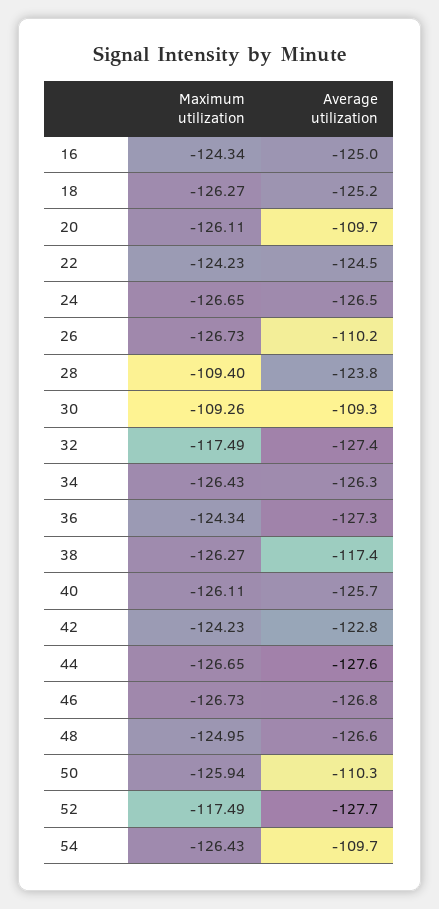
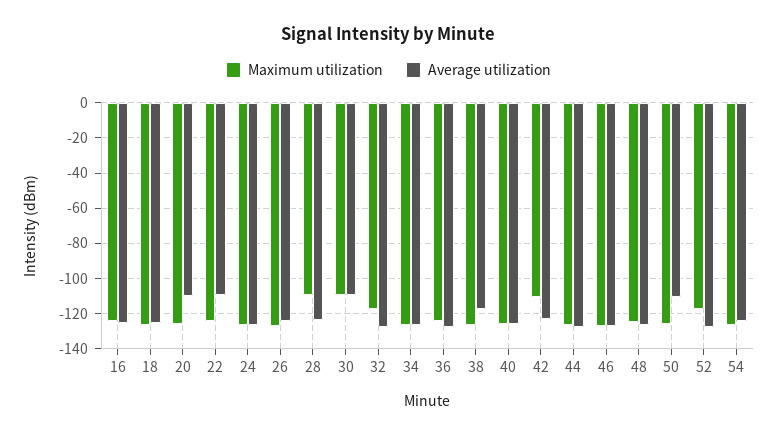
  {
    "Maximum utilization": {
      "16": -124.34,
      "18": -126.27,
      "20": -126.11,
      "22": -124.23,
      "24": -126.65,
      "26": -126.73,
      "28": -109.4,
      "30": -109.26,
      "32": -117.49,
      "34": -126.43,
      "36": -124.34,
      "38": -126.27,
      "40": -126.11,
-     "42": -124.23,
+     "42": -110,
      "44": -126.65,
      "46": -126.73,
      "48": -124.95,
      "50": -125.94,
      "52": -117.49,
      "54": -126.43
    },
    "Average utilization": {
      "16": -125,
      "18": -125.2,
      "20": -109.7,
-     "22": -124.5,
+     "22": -110,
      "24": -126.5,
-     "26": -110.2,
+     "26": -125,
      "28": -123.8,
      "30": -109.3,
      "32": -127.4,
      "34": -126.3,
      "36": -127.3,
      "38": -117.4,
      "40": -125.7,
      "42": -122.8,
      "44": -127.6,
      "46": -126.8,
      "48": -126.6,
      "50": -110.3,
      "52": -127.7,
-     "54": -109.7
+     "54": -125
    }
  }

